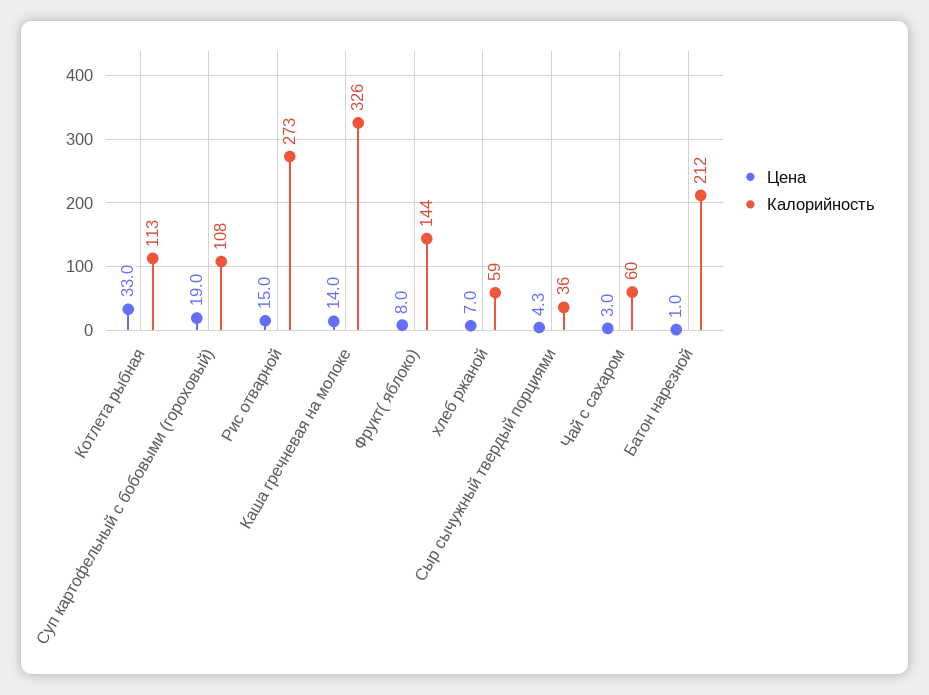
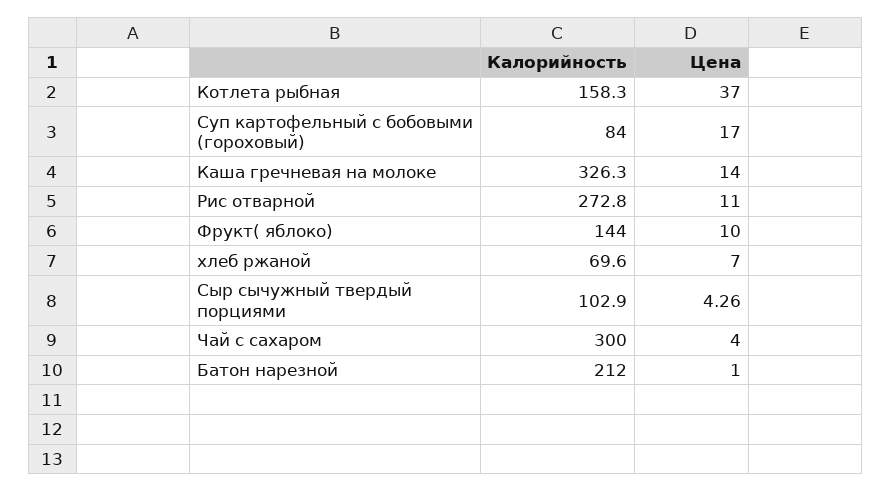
  {
    "Цена": {
-     "Котлета рыбная": 33,
+     "Котлета рыбная": 37,
-     "Суп картофельный с бобовыми (гороховый)": 19,
+     "Суп картофельный с бобовыми (гороховый)": 17,
-     "Рис отварной": 15,
+     "Рис отварной": 11,
      "Каша гречневая на молоке": 14,
-     "Фрукт( яблоко)": 8,
+     "Фрукт( яблоко)": 10,
      "хлеб ржаной": 7,
      "Сыр сычужный твердый порциями": 4.26,
-     "Чай с сахаром": 3,
+     "Чай с сахаром": 4,
      "Батон нарезной": 1
    },
    "Калорийность": {
-     "Котлета рыбная": 113,
+     "Котлета рыбная": 158.3,
-     "Суп картофельный с бобовыми (гороховый)": 108,
+     "Суп картофельный с бобовыми (гороховый)": 84,
      "Рис отварной": 272.8,
      "Каша гречневая на молоке": 326.3,
      "Фрукт( яблоко)": 144,
-     "хлеб ржаной": 59,
+     "хлеб ржаной": 69.6,
-     "Сыр сычужный твердый порциями": 36,
+     "Сыр сычужный твердый порциями": 102.9,
-     "Чай с сахаром": 60,
+     "Чай с сахаром": 300,
      "Батон нарезной": 212
    }
  }

